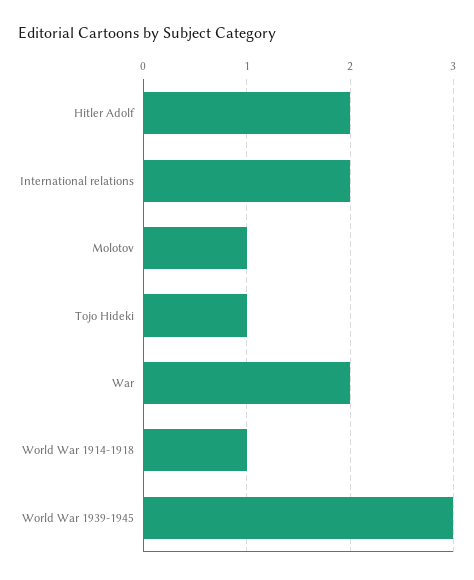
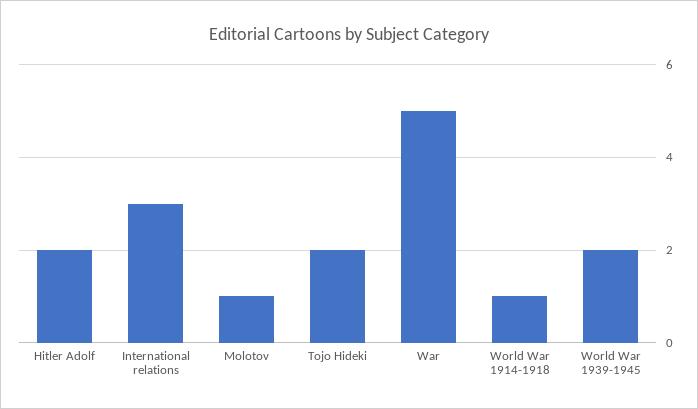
  {
    "Hitler Adolf": 2,
-   "International relations": 2,
+   "International relations": 3,
    "Molotov": 1,
-   "Tojo Hideki": 1,
+   "Tojo Hideki": 2,
-   "War": 2,
+   "War": 5,
    "World War 1914-1918": 1,
-   "World War 1939-1945": 3
+   "World War 1939-1945": 2
  }

